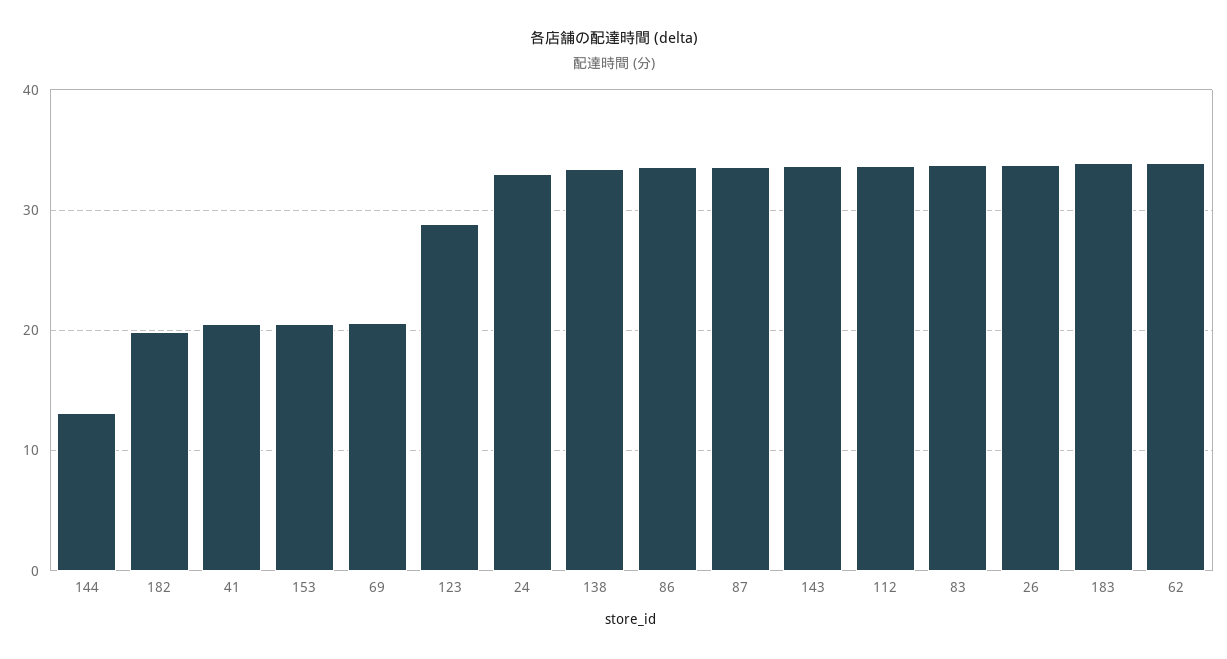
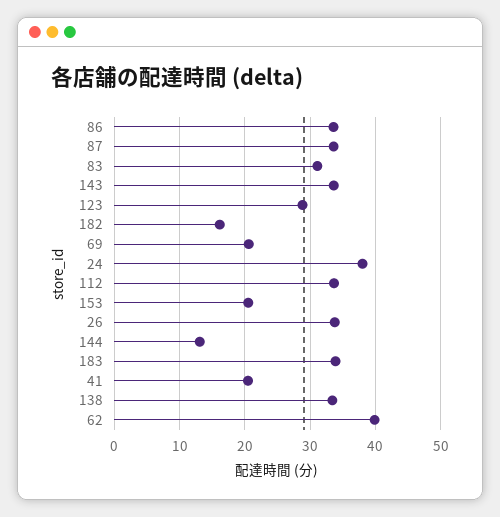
  {
    "144": 13,
-   "182": 20,
+   "182": 16,
    "41": 21,
    "153": 21,
    "69": 21,
    "123": 29,
-   "24": 33,
+   "24": 38,
    "138": 33,
    "86": 34,
    "87": 34,
    "143": 34,
    "112": 34,
-   "83": 34,
+   "83": 31,
    "26": 34,
    "183": 34,
-   "62": 34
+   "62": 40
  }

